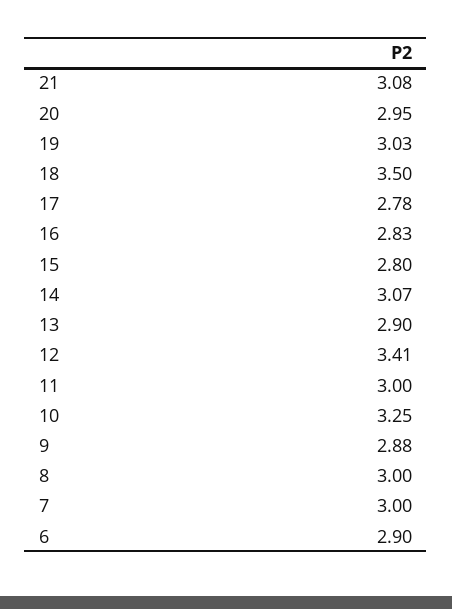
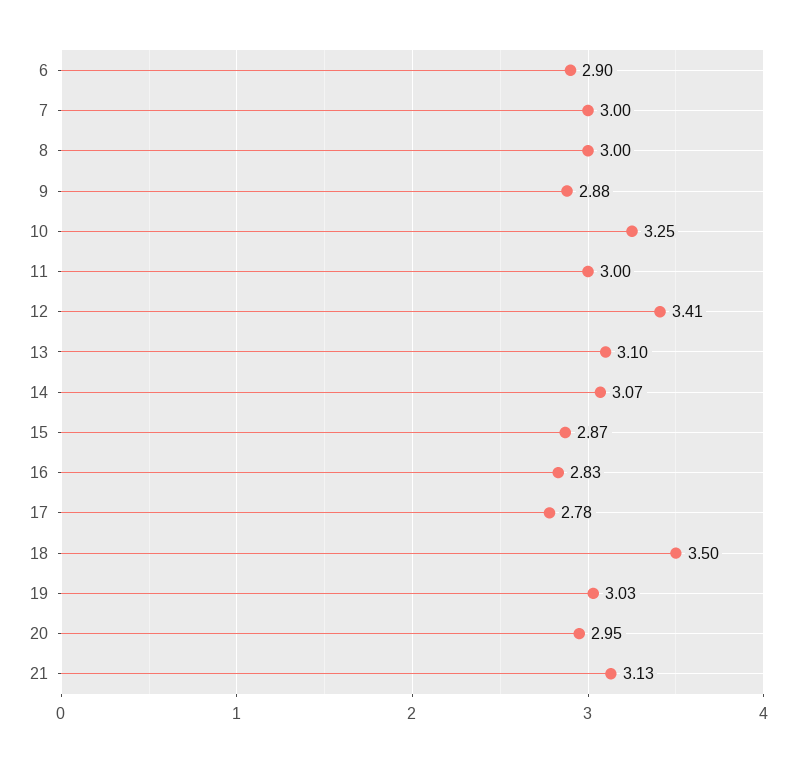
  {
-   "21": 3.08,
+   "21": 3.13,
    "20": 2.95,
    "19": 3.03,
    "18": 3.5,
    "17": 2.78,
    "16": 2.83,
-   "15": 2.8,
+   "15": 2.87,
    "14": 3.07,
-   "13": 2.9,
+   "13": 3.1,
    "12": 3.41,
    "11": 3,
    "10": 3.25,
    "9": 2.88,
    "8": 3,
    "7": 3,
    "6": 2.9
  }

